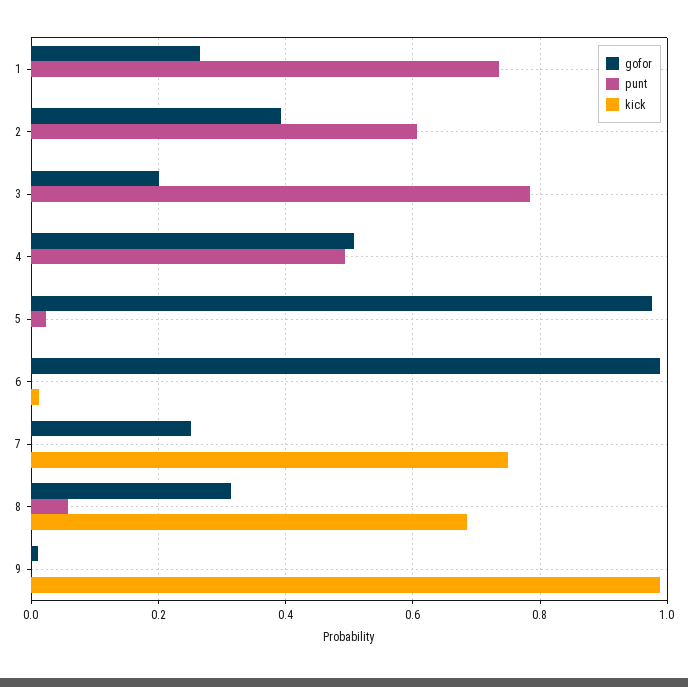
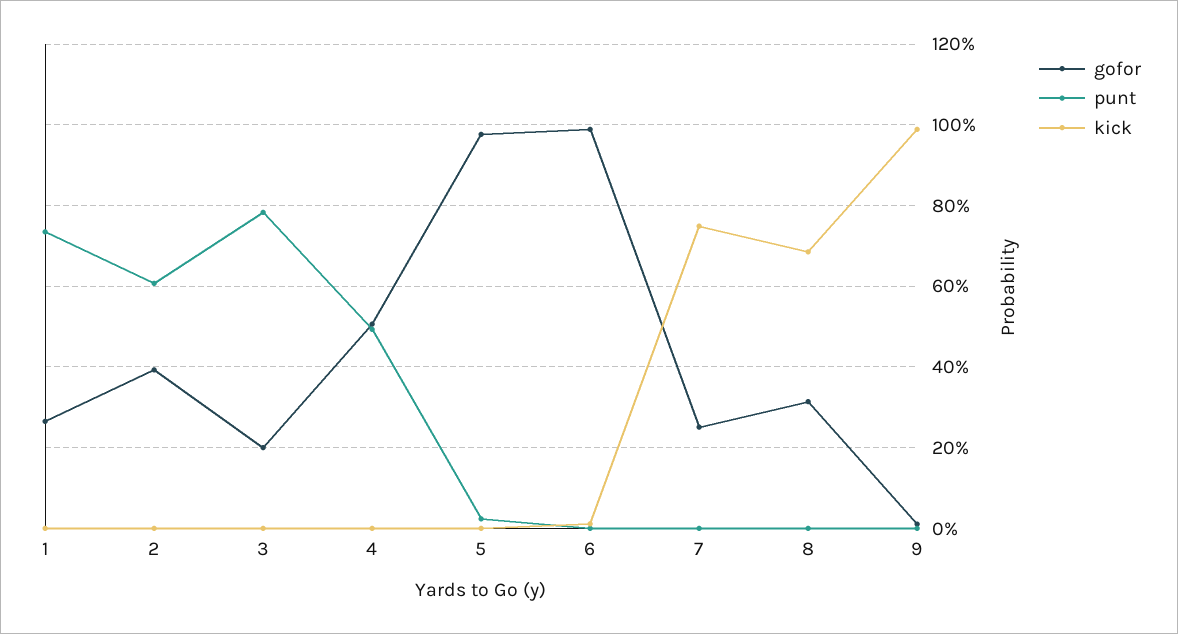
  {
    "gofor": {
      "1": 0.26,
      "2": 0.4,
      "3": 0.2,
      "4": 0.5,
      "5": 0.98,
      "6": 0.98,
      "7": 0.26,
      "8": 0.32,
      "9": 0.02
    },
    "punt": {
      "1": 0.74,
      "2": 0.6,
      "3": 0.78,
      "4": 0.5,
      "5": 0.02,
      "6": 0,
      "7": 0,
-     "8": 0.06,
+     "8": 0,
      "9": 0
    },
    "kick": {
      "1": 0,
      "2": 0,
      "3": 0,
      "4": 0,
      "5": 0,
      "6": 0.02,
      "7": 0.74,
      "8": 0.68,
      "9": 0.98
    }
  }

